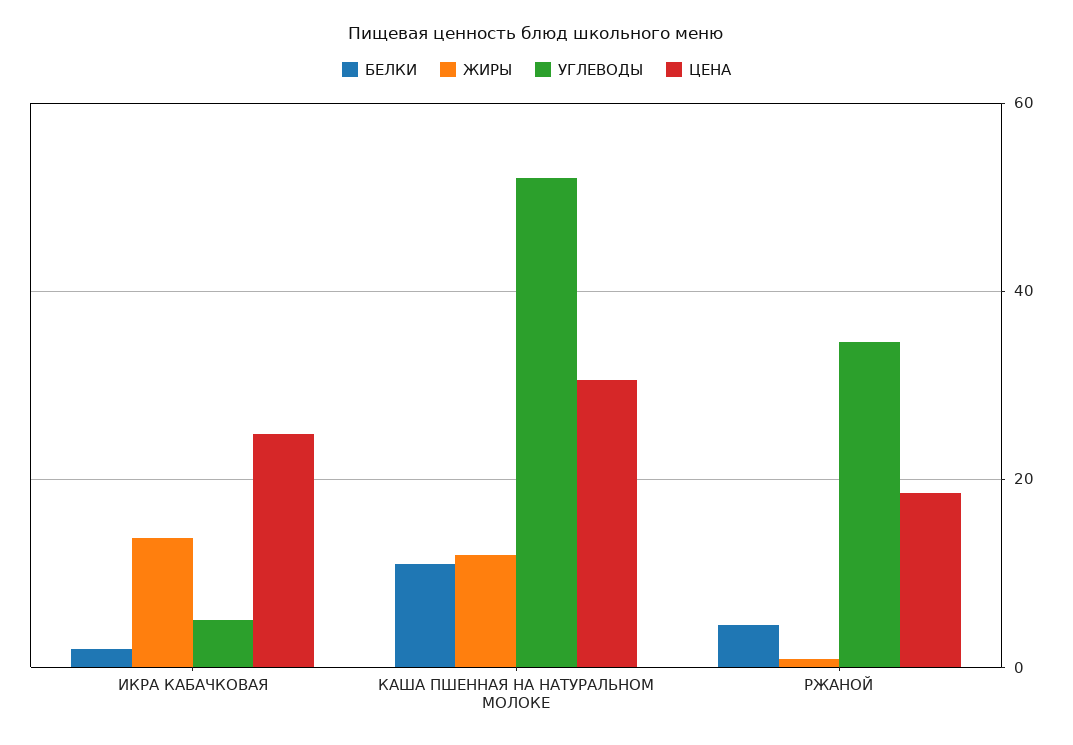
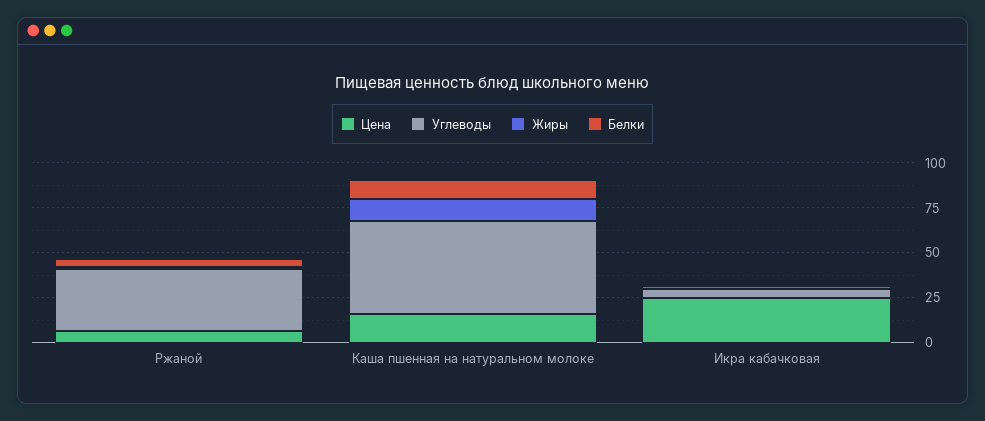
  {
    "БЕЛКИ": {
      "ИКРА КАБАЧКОВАЯ": 2,
      "КАША ПШЕННАЯ НА НАТУРАЛЬНОМ МОЛОКЕ": 12,
      "РЖАНОЙ": 4
    },
    "ЖИРЫ": {
-     "ИКРА КАБАЧКОВАЯ": 14,
+     "ИКРА КАБАЧКОВАЯ": 0,
      "КАША ПШЕННАЯ НА НАТУРАЛЬНОМ МОЛОКЕ": 12,
      "РЖАНОЙ": 0
    },
    "УГЛЕВОДЫ": {
      "ИКРА КАБАЧКОВАЯ": 6,
      "КАША ПШЕННАЯ НА НАТУРАЛЬНОМ МОЛОКЕ": 52,
      "РЖАНОЙ": 34
    },
    "ЦЕНА": {
      "ИКРА КАБАЧКОВАЯ": 24,
-     "КАША ПШЕННАЯ НА НАТУРАЛЬНОМ МОЛОКЕ": 30,
+     "КАША ПШЕННАЯ НА НАТУРАЛЬНОМ МОЛОКЕ": 15,
-     "РЖАНОЙ": 18
+     "РЖАНОЙ": 5
    }
  }

